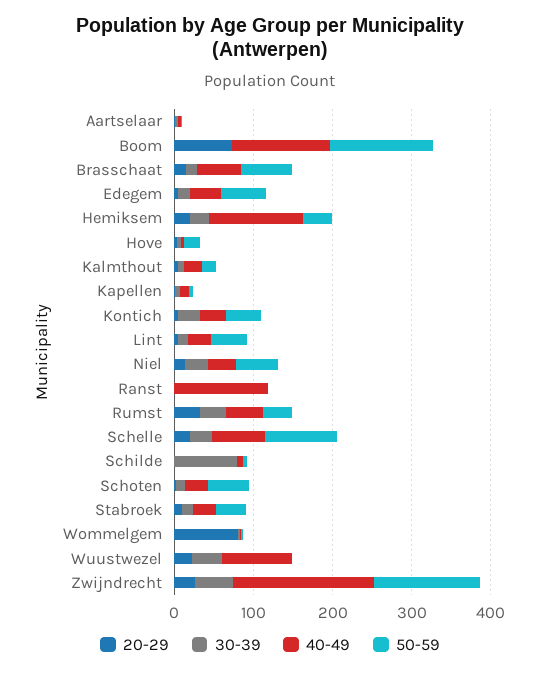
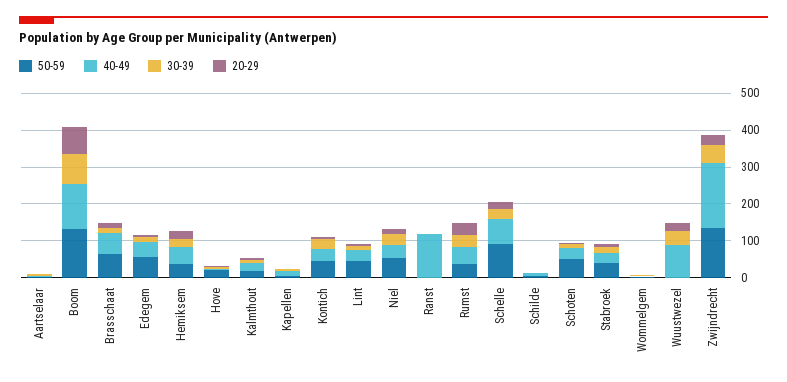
  {
    "20-29": {
      "Aartselaar": 0,
      "Boom": 80,
      "Brasschaat": 20,
      "Edegem": 0,
      "Hemiksem": 20,
      "Hove": 0,
      "Kalmthout": 0,
      "Kapellen": 0,
      "Kontich": 0,
      "Lint": 0,
      "Niel": 20,
      "Ranst": 0,
      "Rumst": 40,
      "Schelle": 20,
      "Schilde": 0,
      "Schoten": 0,
      "Stabroek": 0,
-     "Wommelgem": 80,
+     "Wommelgem": 0,
      "Wuustwezel": 20,
      "Zwijndrecht": 20
    },
    "30-39": {
      "Aartselaar": 0,
-     "Boom": 0,
+     "Boom": 75,
      "Brasschaat": 20,
      "Edegem": 20,
      "Hemiksem": 20,
      "Hove": 0,
      "Kalmthout": 0,
      "Kapellen": 0,
      "Kontich": 20,
      "Lint": 20,
      "Niel": 20,
      "Ranst": 0,
      "Rumst": 40,
      "Schelle": 20,
-     "Schilde": 80,
+     "Schilde": 0,
      "Schoten": 20,
      "Stabroek": 20,
      "Wommelgem": 0,
      "Wuustwezel": 40,
      "Zwijndrecht": 40
    },
    "40-49": {
      "Aartselaar": 0,
      "Boom": 120,
      "Brasschaat": 60,
      "Edegem": 40,
-     "Hemiksem": 120,
+     "Hemiksem": 50,
      "Hove": 0,
      "Kalmthout": 20,
      "Kapellen": 20,
      "Kontich": 40,
      "Lint": 20,
      "Niel": 40,
      "Ranst": 120,
      "Rumst": 40,
      "Schelle": 60,
      "Schilde": 0,
      "Schoten": 40,
      "Stabroek": 20,
      "Wommelgem": 0,
      "Wuustwezel": 80,
      "Zwijndrecht": 180
    },
    "50-59": {
      "Aartselaar": 0,
      "Boom": 140,
      "Brasschaat": 60,
      "Edegem": 60,
      "Hemiksem": 40,
      "Hove": 20,
      "Kalmthout": 20,
      "Kapellen": 0,
      "Kontich": 40,
      "Lint": 40,
      "Niel": 60,
      "Ranst": 0,
      "Rumst": 40,
      "Schelle": 100,
      "Schilde": 0,
      "Schoten": 60,
      "Stabroek": 40,
      "Wommelgem": 0,
      "Wuustwezel": 0,
      "Zwijndrecht": 140
    }
  }

